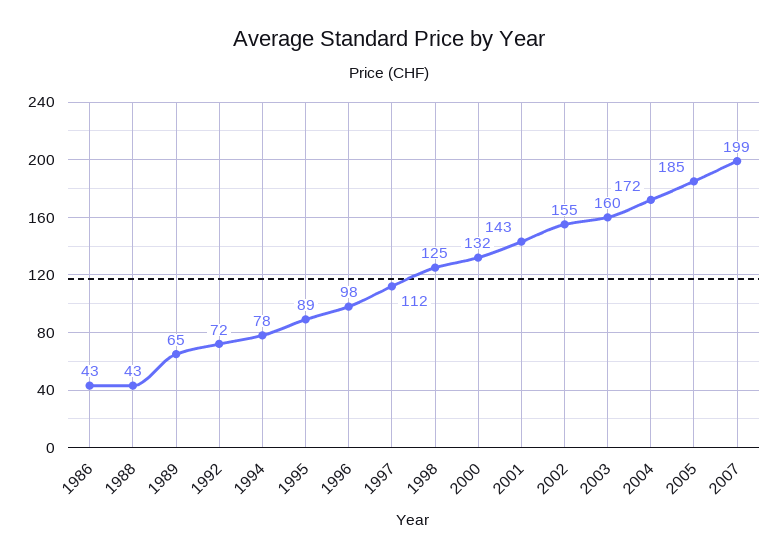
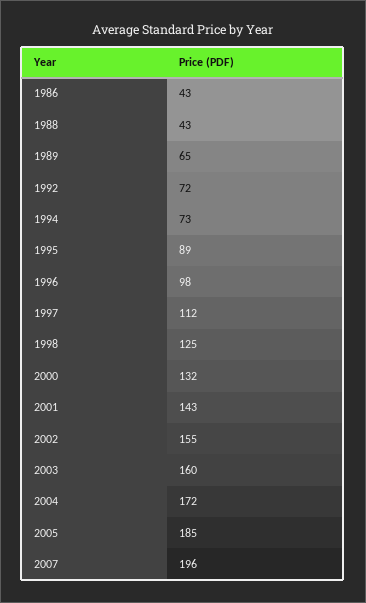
  {
    "1986": 43,
    "1988": 43,
    "1989": 65,
    "1992": 72,
-   "1994": 78,
+   "1994": 73,
    "1995": 89,
    "1996": 98,
    "1997": 112,
    "1998": 125,
    "2000": 132,
    "2001": 143,
    "2002": 155,
    "2003": 160,
    "2004": 172,
    "2005": 185,
-   "2007": 199
+   "2007": 196
  }

